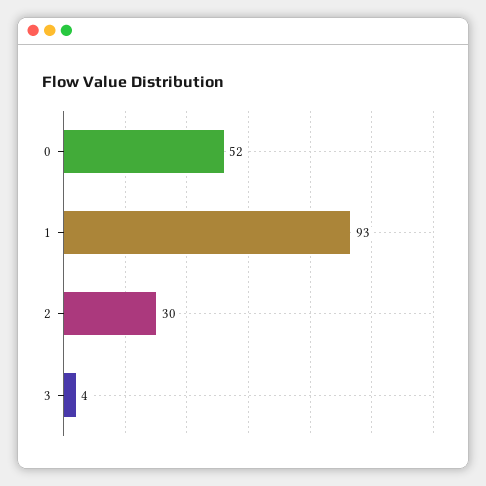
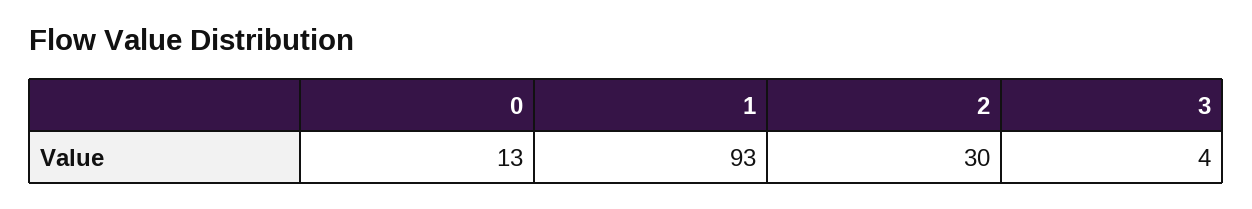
  {
-   "0": 52,
+   "0": 13,
    "1": 93,
    "2": 30,
    "3": 4
  }

